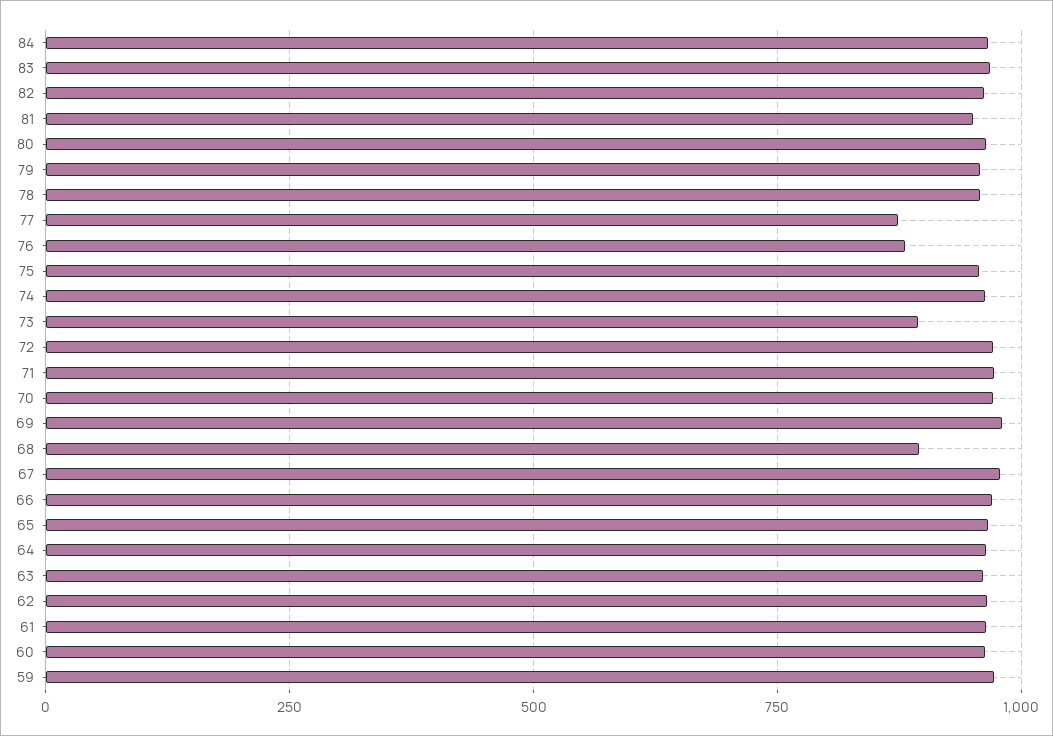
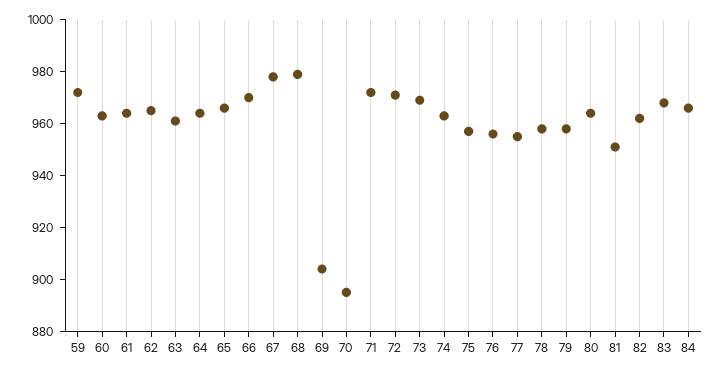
  {
    "84": 965,
    "83": 970,
    "82": 960,
    "81": 950,
    "80": 965,
    "79": 960,
    "78": 960,
-   "77": 875,
+   "77": 955,
-   "76": 875,
+   "76": 955,
    "75": 955,
    "74": 965,
-   "73": 900,
+   "73": 970,
    "72": 970,
    "71": 970,
-   "70": 975,
+   "70": 895,
-   "69": 975,
+   "69": 905,
-   "68": 900,
+   "68": 980,
    "67": 980,
    "66": 970,
    "65": 965,
    "64": 965,
    "63": 960,
    "62": 965,
    "61": 965,
    "60": 965,
    "59": 970
  }

